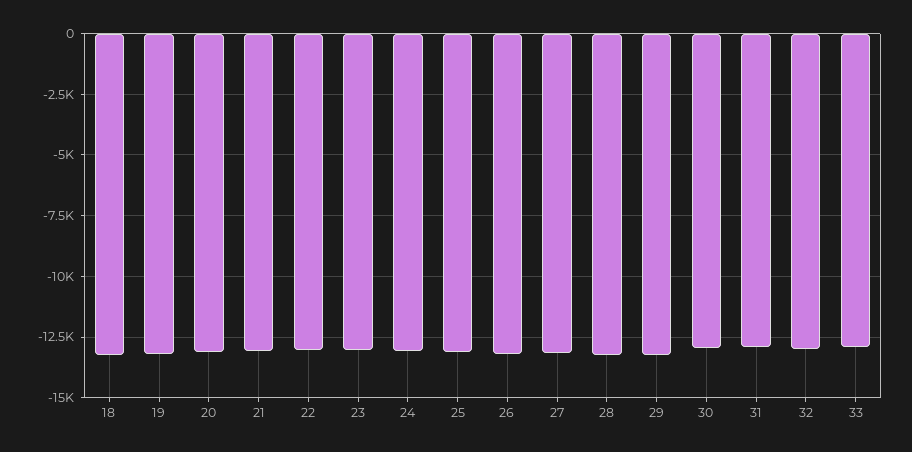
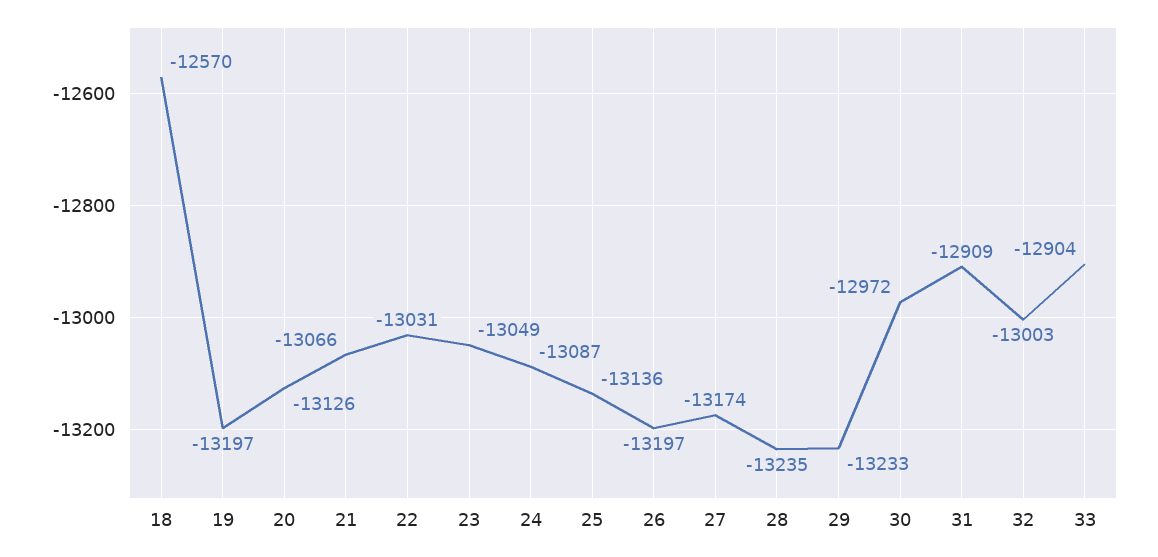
  {
-   "18": -13250,
+   "18": -12570,
    "19": -13197,
    "20": -13126,
    "21": -13066,
    "22": -13031,
    "23": -13049,
    "24": -13087,
    "25": -13136,
    "26": -13197,
    "27": -13174,
    "28": -13235,
    "29": -13233,
    "30": -12972,
    "31": -12909,
    "32": -13003,
    "33": -12904
  }

